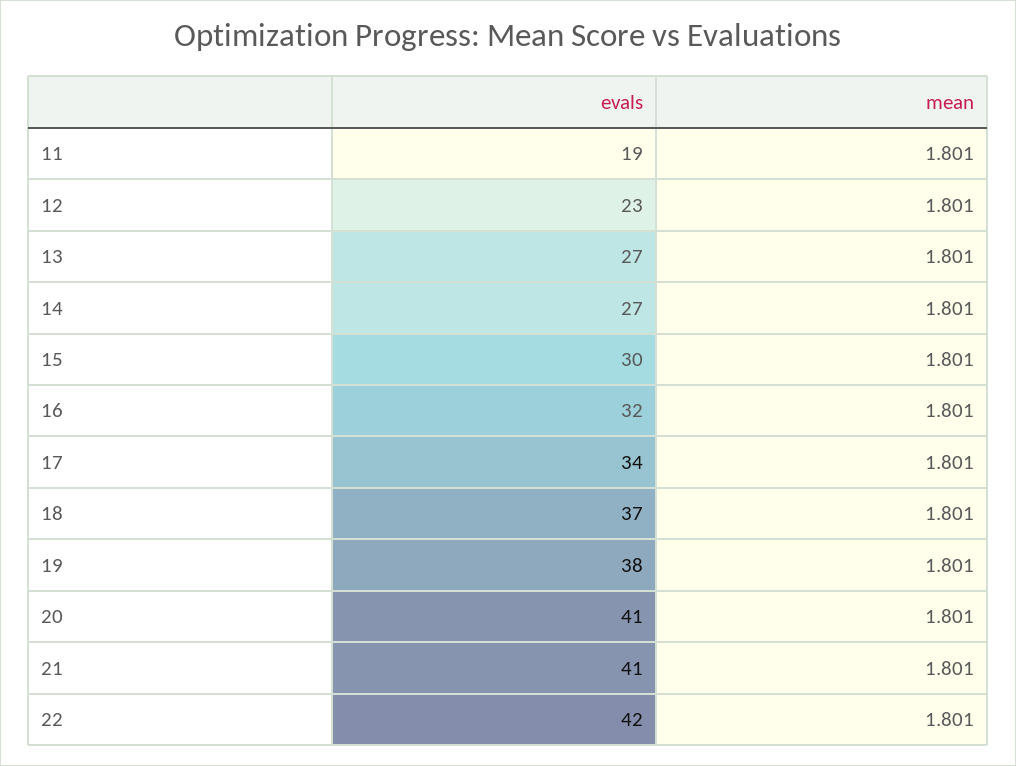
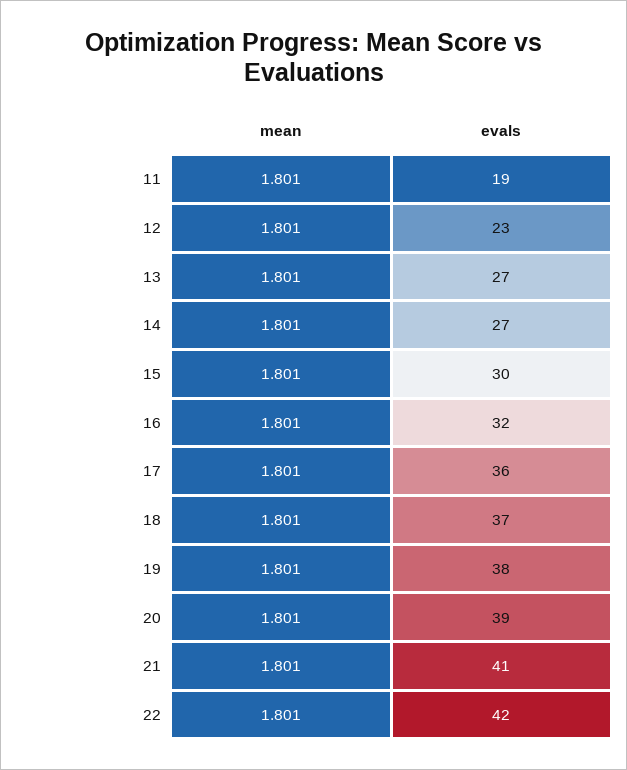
  {
    "evals": {
      "11": 19,
      "12": 23,
      "13": 27,
      "14": 27,
      "15": 30,
      "16": 32,
-     "17": 34,
+     "17": 36,
      "18": 37,
      "19": 38,
-     "20": 41,
+     "20": 39,
      "21": 41,
      "22": 42
    },
    "mean": {
      "11": 1.801,
      "12": 1.801,
      "13": 1.801,
      "14": 1.801,
      "15": 1.801,
      "16": 1.801,
      "17": 1.801,
      "18": 1.801,
      "19": 1.801,
      "20": 1.801,
      "21": 1.801,
      "22": 1.801
    }
  }

